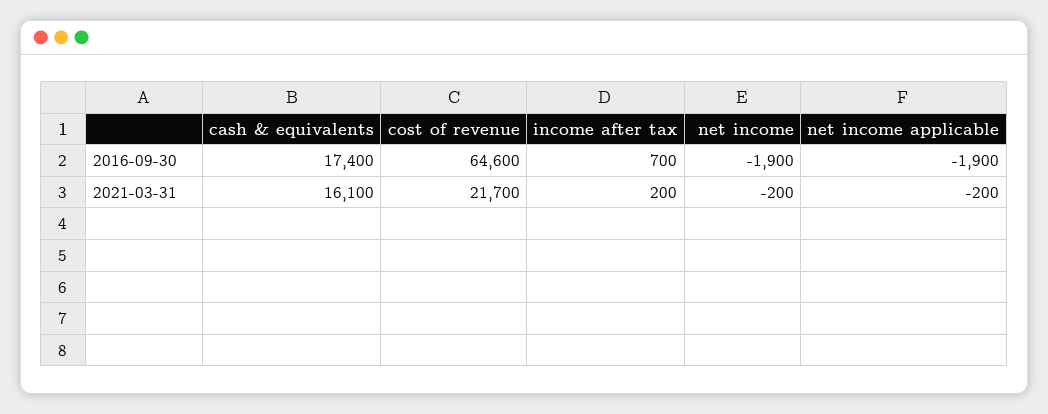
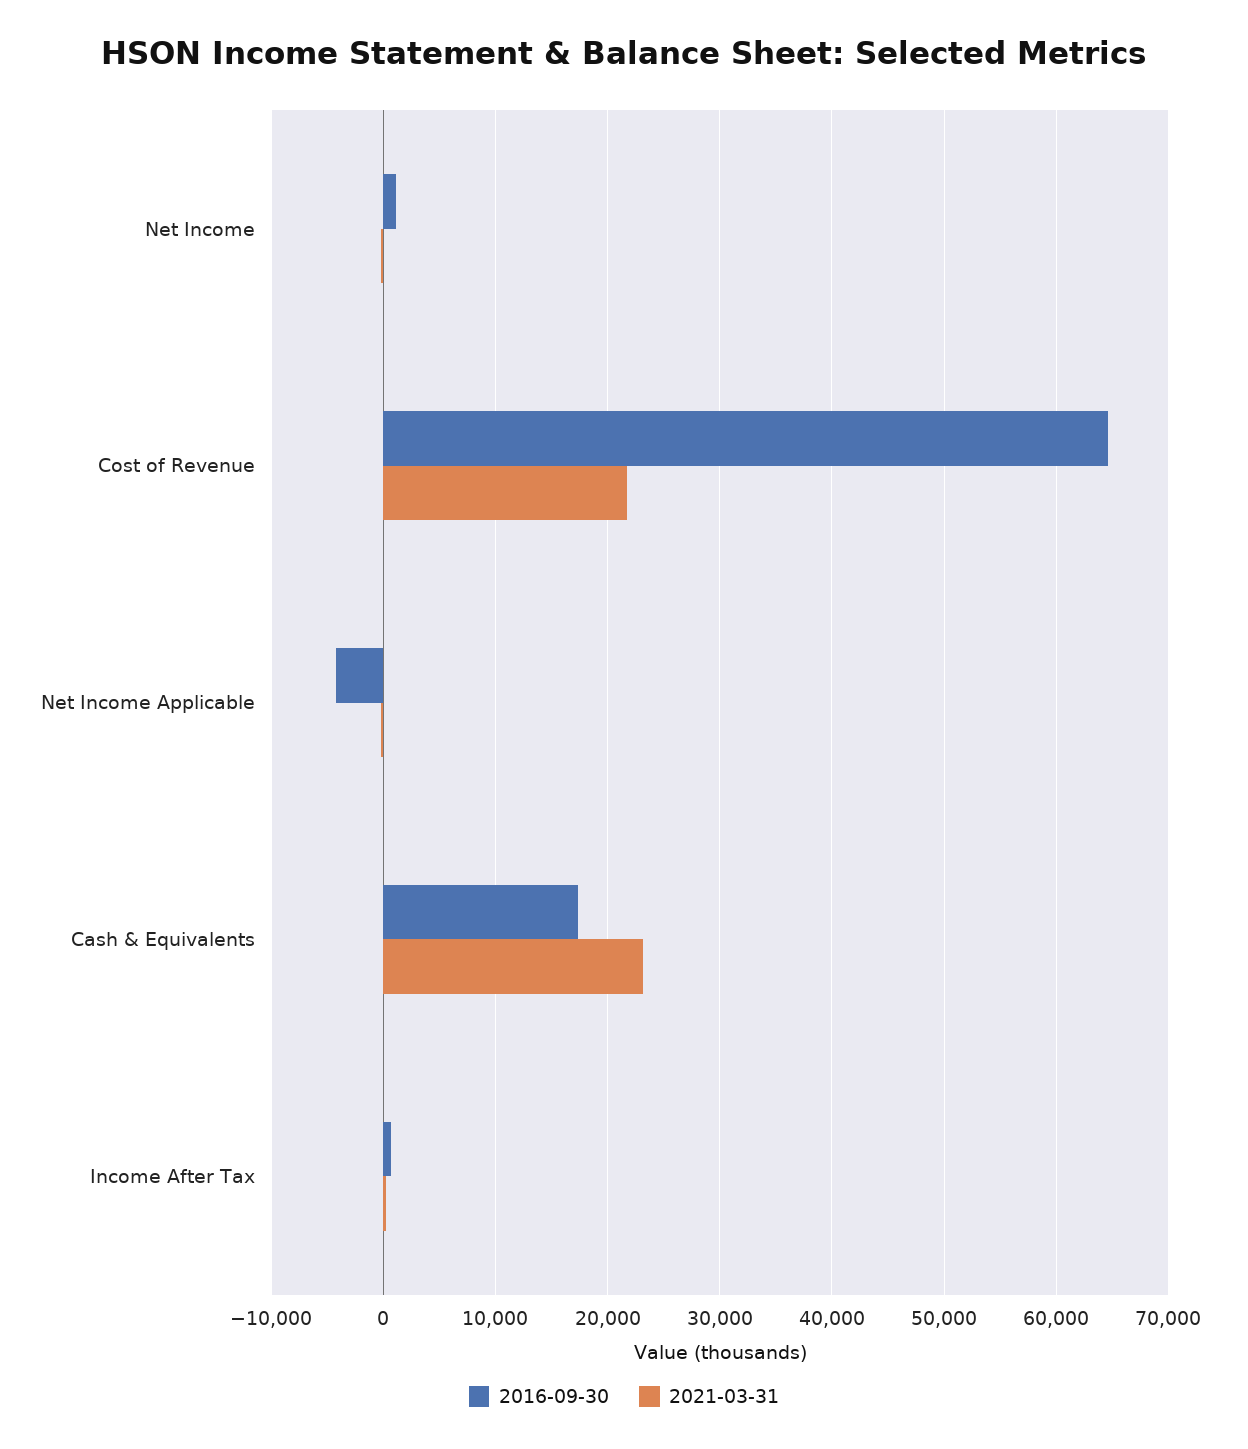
  {
    "2016-09-30": {
      "cash & equivalents": 17400,
      "cost of revenue": 64600,
      "income after tax": 700,
-     "net income": -1900,
+     "net income": 1000,
-     "net income applicable": -1900
+     "net income applicable": -4000
    },
    "2021-03-31": {
-     "cash & equivalents": 16100,
+     "cash & equivalents": 23000,
      "cost of revenue": 21700,
      "income after tax": 200,
      "net income": -200,
      "net income applicable": -200
    }
  }

